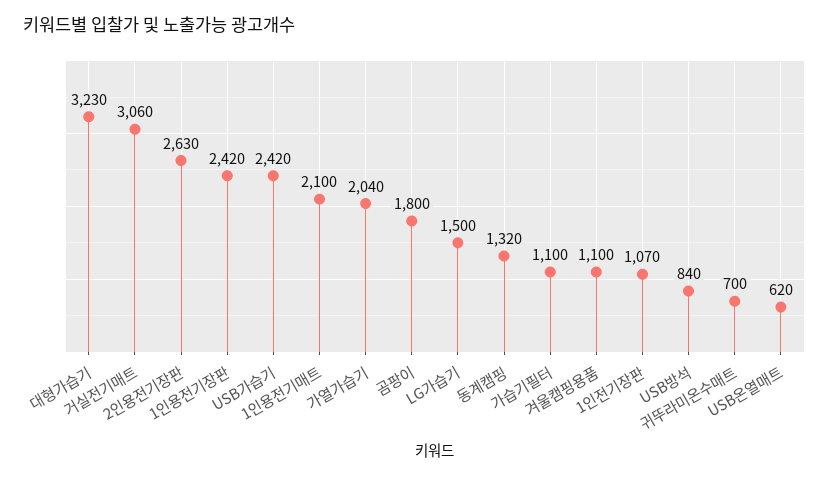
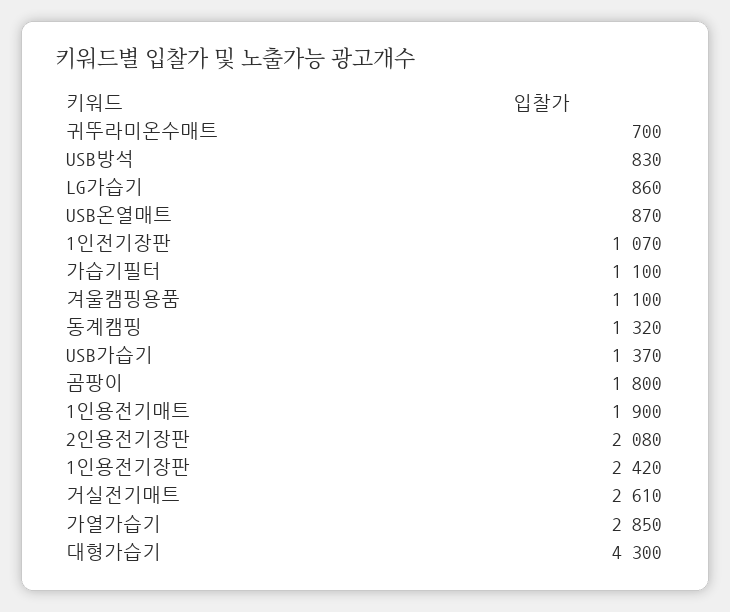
  {
-   "대형가습기": 3230,
+   "대형가습기": 4300,
-   "거실전기매트": 3060,
+   "거실전기매트": 2610,
-   "2인용전기장판": 2630,
+   "2인용전기장판": 2080,
    "1인용전기장판": 2420,
-   "USB가습기": 2420,
+   "USB가습기": 1370,
-   "1인용전기매트": 2100,
+   "1인용전기매트": 1900,
-   "가열가습기": 2040,
+   "가열가습기": 2850,
    "곰팡이": 1800,
-   "LG가습기": 1500,
+   "LG가습기": 860,
    "동계캠핑": 1320,
    "가습기필터": 1100,
    "겨울캠핑용품": 1100,
    "1인전기장판": 1070,
-   "USB방석": 840,
+   "USB방석": 830,
    "귀뚜라미온수매트": 700,
-   "USB온열매트": 620
+   "USB온열매트": 870
  }

